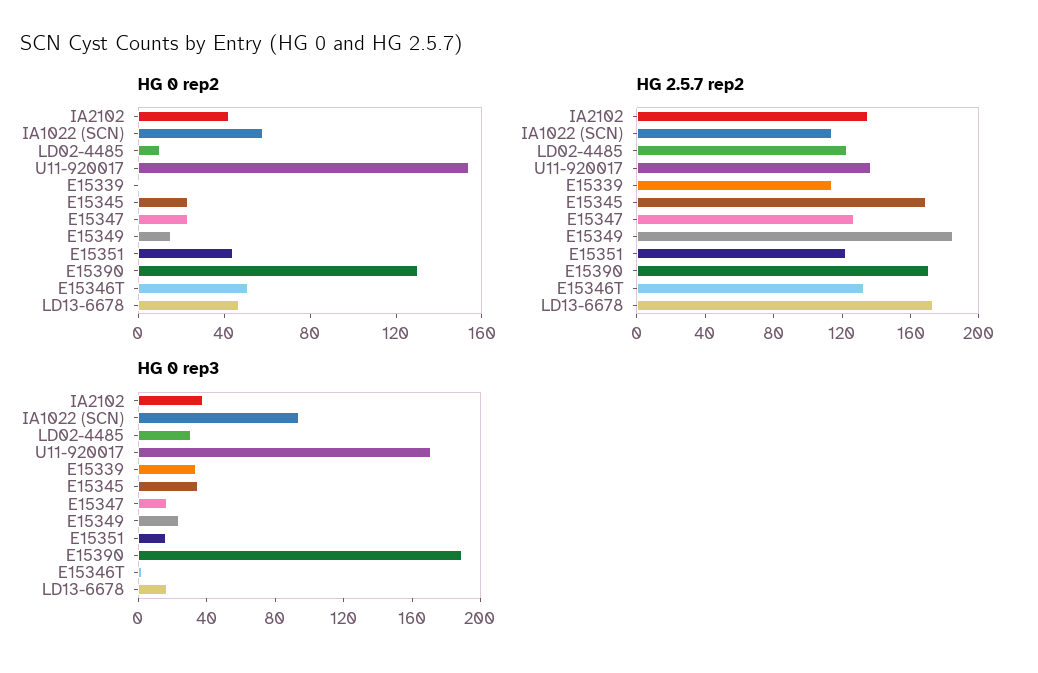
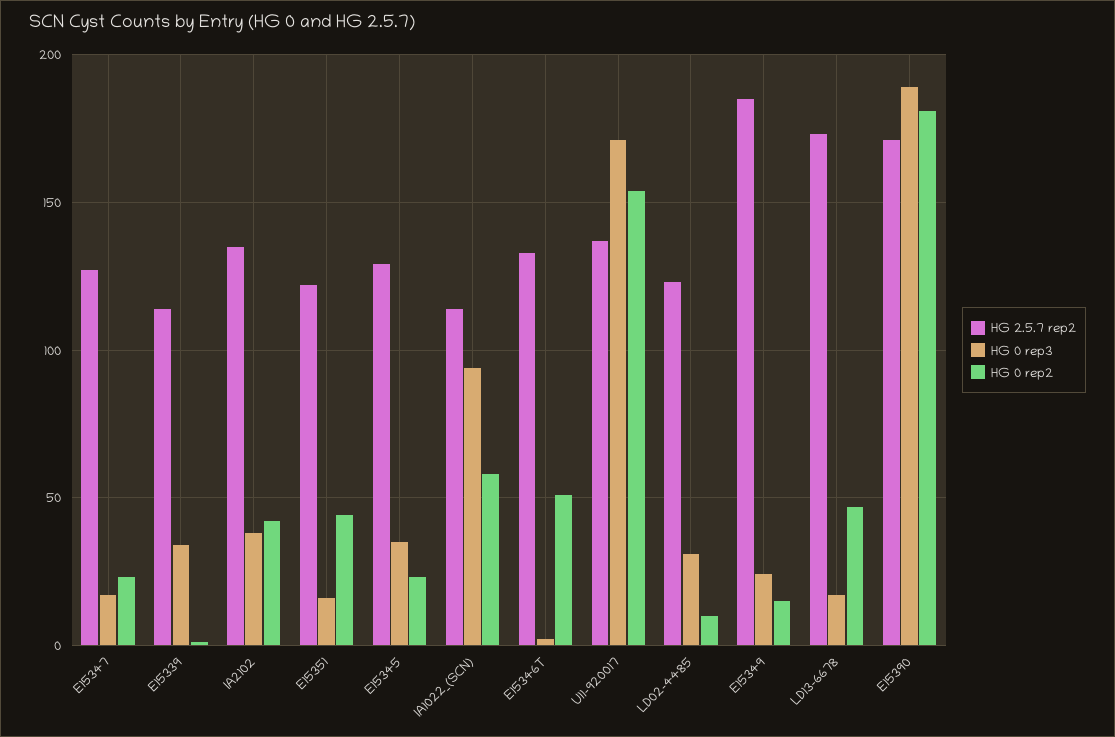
  {
    "HG 0 rep2": {
      "IA2102": 40,
      "IA1022 (SCN)": 60,
      "LD02-4485": 10,
      "U11-920017": 155,
      "E15339": 0,
      "E15345": 25,
      "E15347": 25,
      "E15349": 15,
      "E15351": 45,
-     "E15390": 130,
+     "E15390": 180,
      "E15346T": 50,
      "LD13-6678": 45
    },
    "HG 2.5.7 rep2": {
      "IA2102": 135,
      "IA1022 (SCN)": 115,
      "LD02-4485": 125,
      "U11-920017": 135,
      "E15339": 115,
-     "E15345": 170,
+     "E15345": 130,
      "E15347": 125,
      "E15349": 185,
      "E15351": 120,
      "E15390": 170,
      "E15346T": 135,
      "LD13-6678": 175
    },
    "HG 0 rep3": {
      "IA2102": 40,
      "IA1022 (SCN)": 95,
      "LD02-4485": 30,
      "U11-920017": 170,
      "E15339": 35,
      "E15345": 35,
      "E15347": 15,
      "E15349": 25,
      "E15351": 15,
      "E15390": 190,
      "E15346T": 0,
      "LD13-6678": 15
    }
  }

